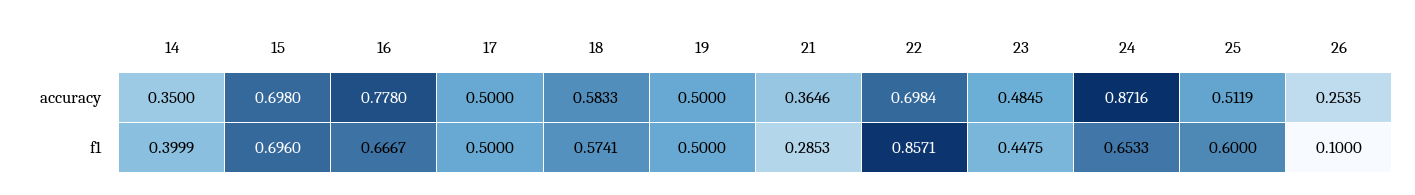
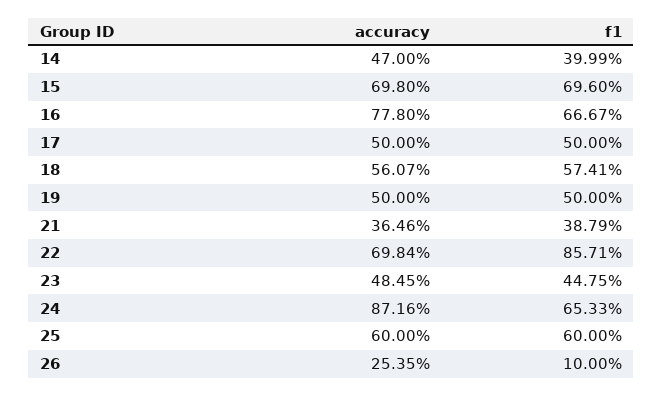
  {
    "14": {
-     "accuracy": 0.35,
+     "accuracy": 0.47,
      "f1": 0.3999
    },
    "15": {
      "accuracy": 0.698,
      "f1": 0.696
    },
    "16": {
      "accuracy": 0.778,
      "f1": 0.6667
    },
    "17": {
      "accuracy": 0.5,
      "f1": 0.5
    },
    "18": {
-     "accuracy": 0.5833,
+     "accuracy": 0.5607,
      "f1": 0.5741
    },
    "19": {
      "accuracy": 0.5,
      "f1": 0.5
    },
    "21": {
      "accuracy": 0.3646,
-     "f1": 0.2853
+     "f1": 0.3879
    },
    "22": {
      "accuracy": 0.6984,
      "f1": 0.8571
    },
    "23": {
      "accuracy": 0.4845,
      "f1": 0.4475
    },
    "24": {
      "accuracy": 0.8716,
      "f1": 0.6533
    },
    "25": {
-     "accuracy": 0.5119,
+     "accuracy": 0.6,
      "f1": 0.6
    },
    "26": {
      "accuracy": 0.2535,
      "f1": 0.1
    }
  }

